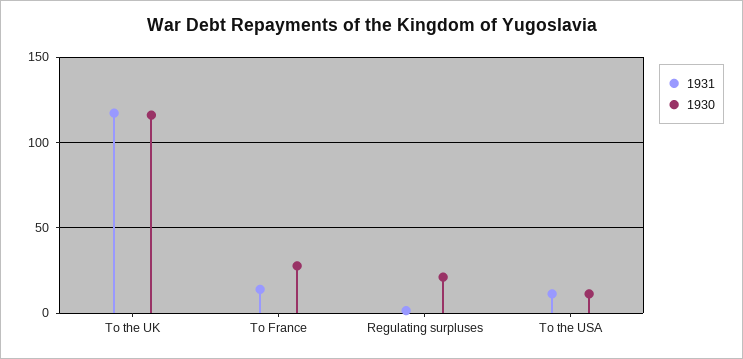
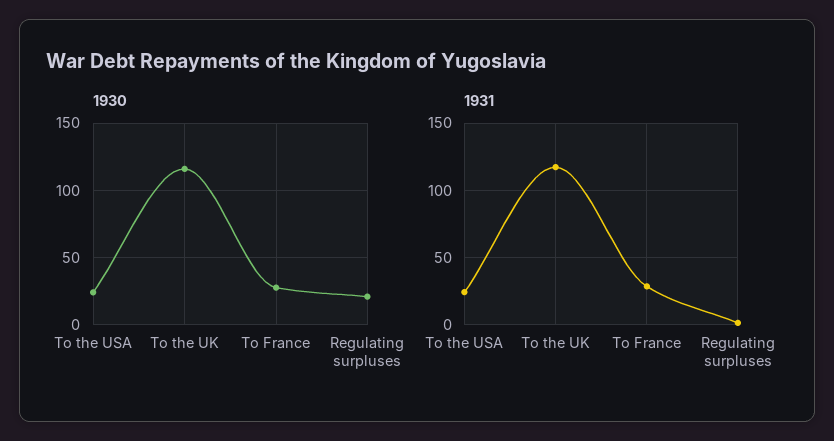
  {
    "1931": {
      "To the UK": 115,
-     "To France": 15,
+     "To France": 30,
      "Regulating surpluses": 0,
-     "To the USA": 10
+     "To the USA": 25
    },
    "1930": {
      "To the UK": 115,
      "To France": 30,
      "Regulating surpluses": 20,
-     "To the USA": 10
+     "To the USA": 25
    }
  }

